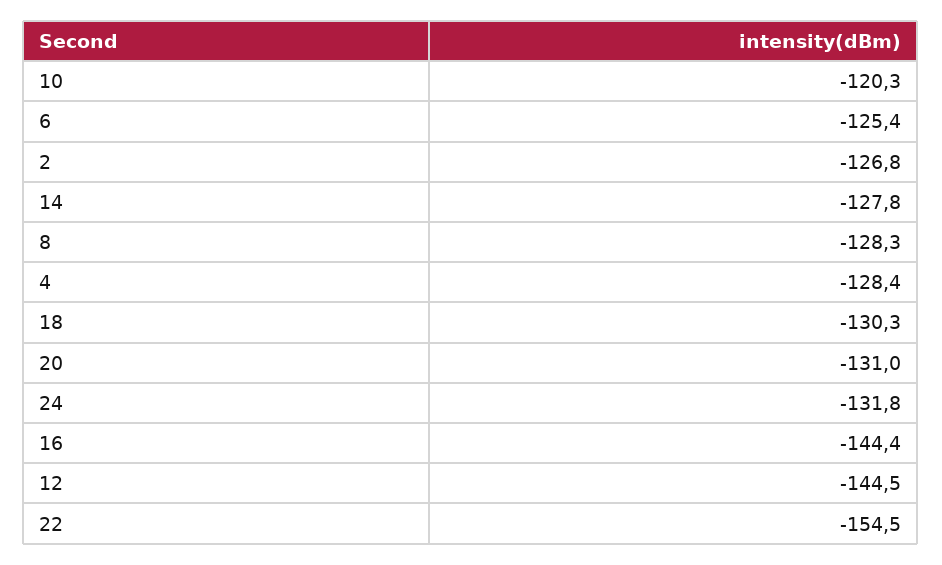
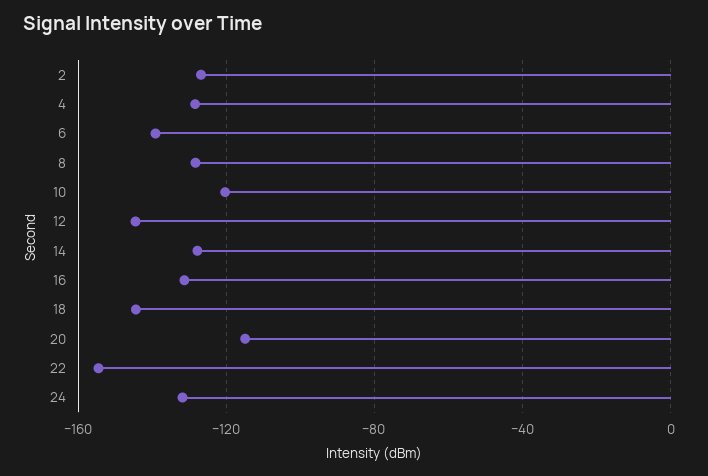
  {
    "10": -120.3,
-   "6": -125.4,
+   "6": -140,
    "2": -126.8,
    "14": -127.8,
    "8": -128.3,
    "4": -128.4,
-   "18": -130.3,
+   "18": -145,
-   "20": -131,
+   "20": -115,
    "24": -131.8,
-   "16": -144.4,
+   "16": -130,
    "12": -144.5,
    "22": -154.5
  }

